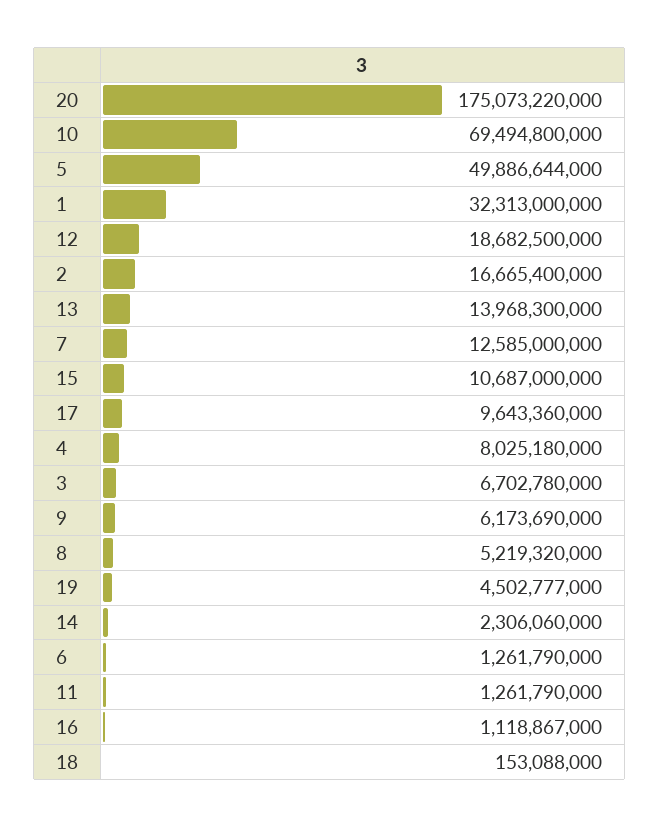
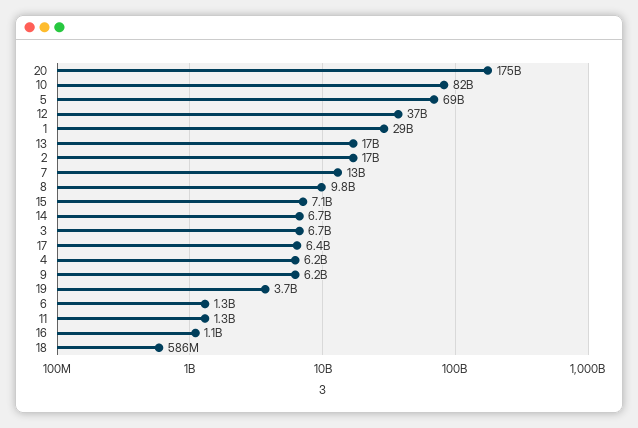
  {
    "20": 175073220000,
-   "10": 69494800000,
+   "10": 82000000000,
-   "5": 49886644000,
+   "5": 69000000000,
-   "1": 32313000000,
+   "1": 29000000000,
-   "12": 18682500000,
+   "12": 37000000000,
    "2": 16665400000,
-   "13": 13968300000,
+   "13": 17000000000,
    "7": 12585000000,
-   "15": 10687000000,
+   "15": 7100000000,
-   "17": 9643360000,
+   "17": 6400000000,
-   "4": 8025180000,
+   "4": 6200000000,
    "3": 6702780000,
    "9": 6173690000,
-   "8": 5219320000,
+   "8": 9800000000,
-   "19": 4502777000,
+   "19": 3700000000,
-   "14": 2306060000,
+   "14": 6700000000,
    "6": 1261790000,
    "11": 1261790000,
    "16": 1118867000,
-   "18": 153088000
+   "18": 586000000
  }

